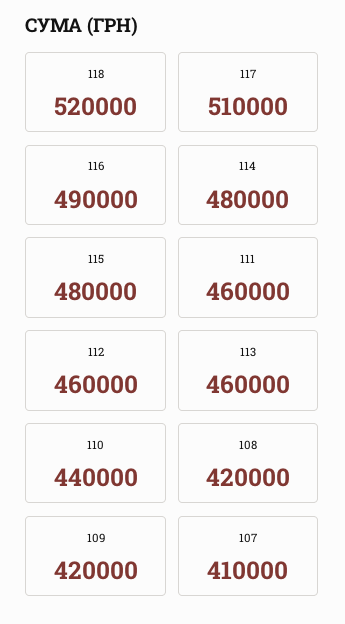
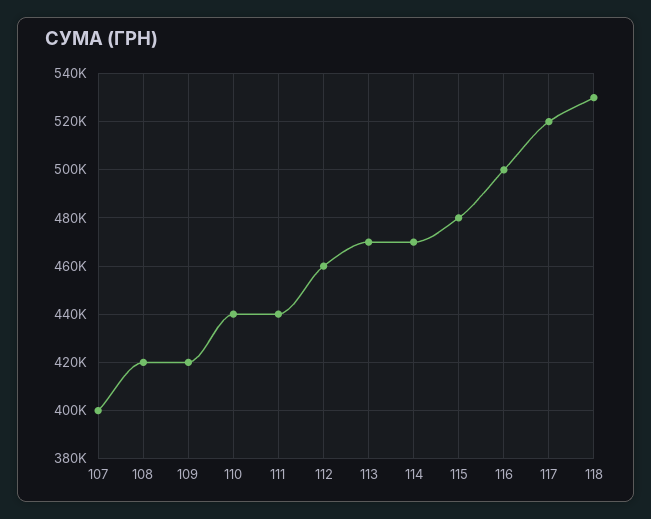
  {
-   "118": 520000,
+   "118": 530000,
-   "117": 510000,
+   "117": 520000,
-   "116": 490000,
+   "116": 500000,
-   "114": 480000,
+   "114": 470000,
    "115": 480000,
-   "111": 460000,
+   "111": 440000,
    "112": 460000,
-   "113": 460000,
+   "113": 470000,
    "110": 440000,
    "108": 420000,
    "109": 420000,
-   "107": 410000
+   "107": 400000
  }

